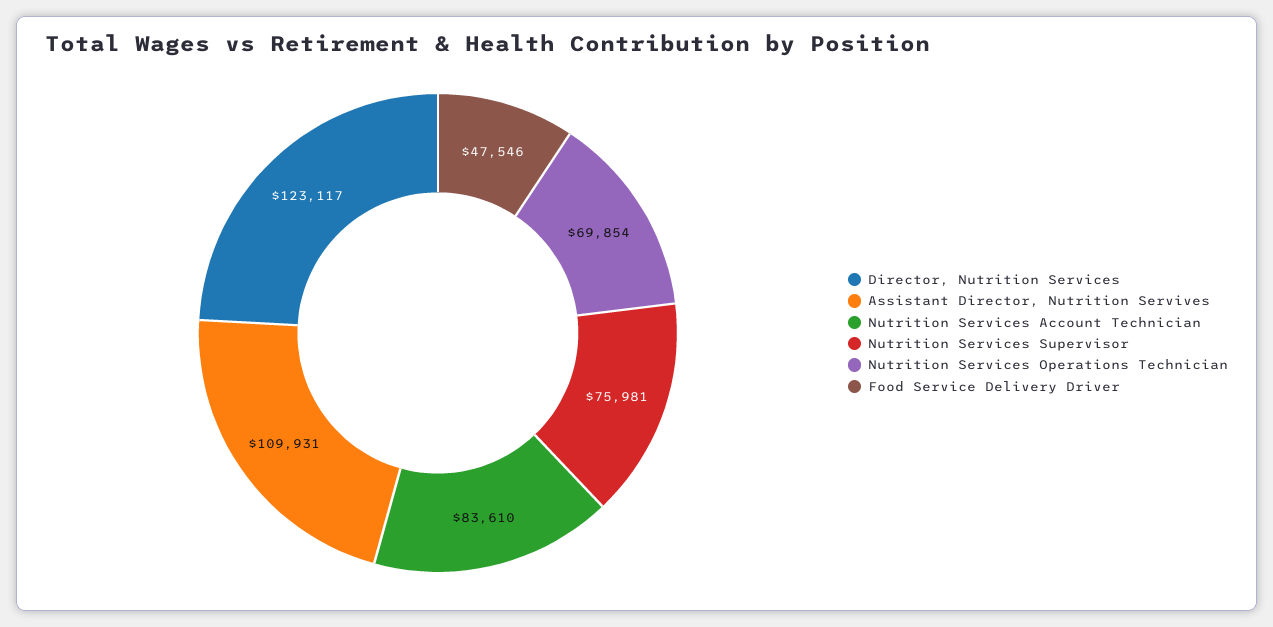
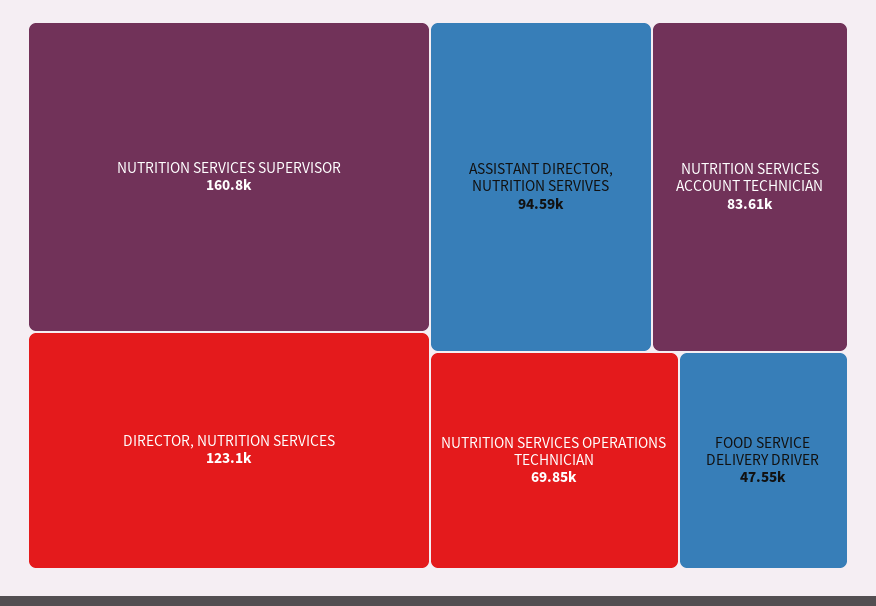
  {
    "Director, Nutrition Services": 123117,
-   "Assistant Director, Nutrition Servives": 109931,
+   "Assistant Director, Nutrition Servives": 94590,
    "Nutrition Services Account Technician": 83610,
-   "Nutrition Services Supervisor": 75981,
+   "Nutrition Services Supervisor": 160800,
    "Nutrition Services Operations Technician": 69854,
    "Food Service Delivery Driver": 47546
  }

